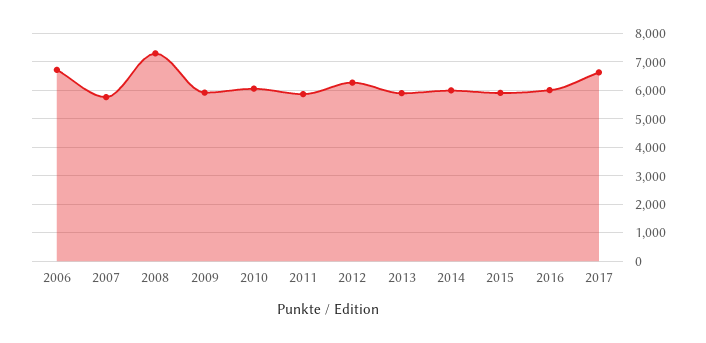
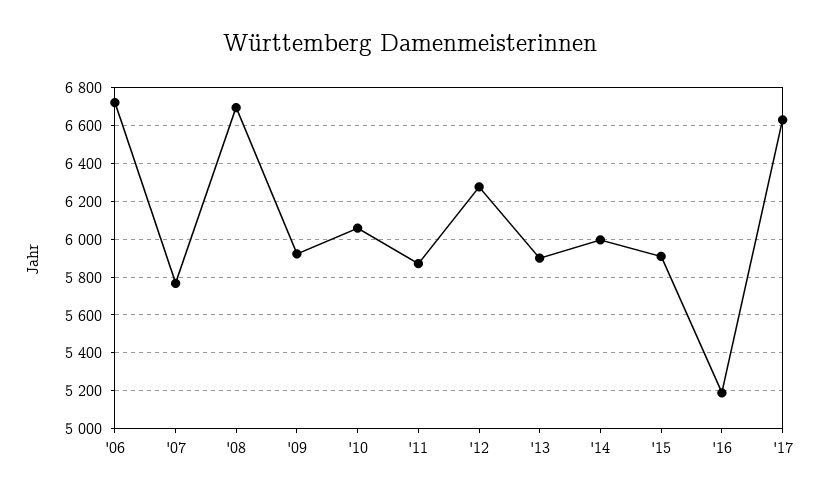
  {
    "2006": 6700,
    "2007": 5750,
-   "2008": 7250,
+   "2008": 6700,
    "2009": 5900,
    "2010": 6050,
    "2011": 5850,
    "2012": 6300,
    "2013": 5900,
    "2014": 6000,
    "2015": 5900,
-   "2016": 6000,
+   "2016": 5200,
    "2017": 6650
  }

